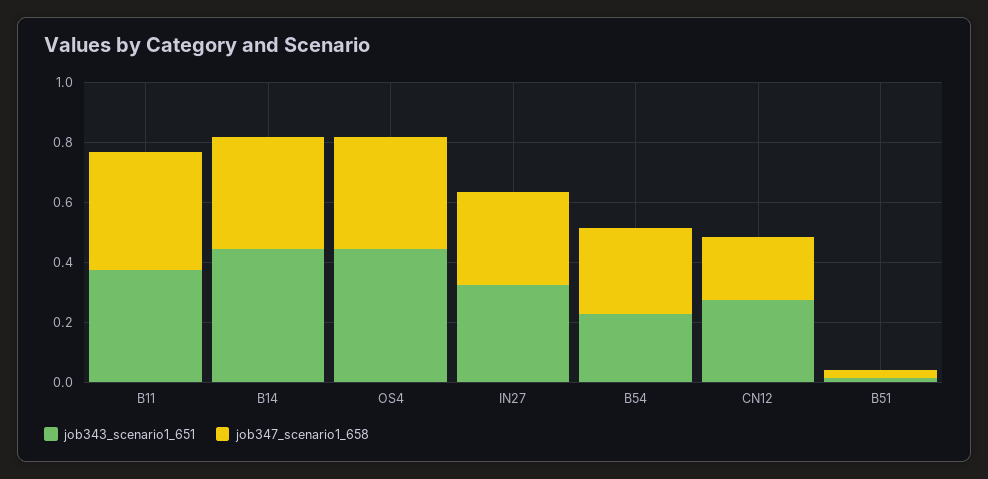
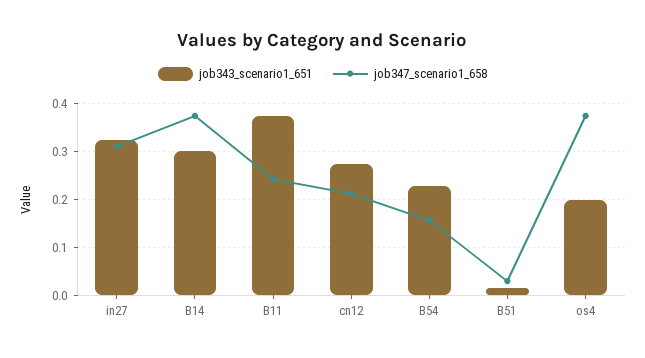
  {
    "job343_scenario1_651": {
      "B11": 0.38,
-     "B14": 0.45,
+     "B14": 0.3,
-     "OS4": 0.45,
+     "OS4": 0.2,
      "IN27": 0.32,
      "B54": 0.22,
      "CN12": 0.28,
      "B51": 0.02
    },
    "job347_scenario1_658": {
-     "B11": 0.4,
+     "B11": 0.24,
      "B14": 0.38,
      "OS4": 0.38,
      "IN27": 0.32,
-     "B54": 0.3,
+     "B54": 0.16,
      "CN12": 0.22,
      "B51": 0.02
    }
  }

